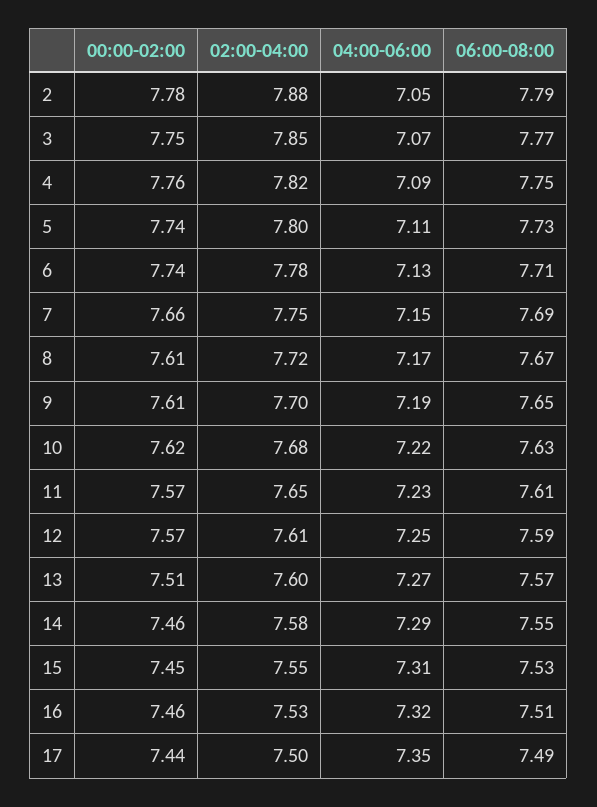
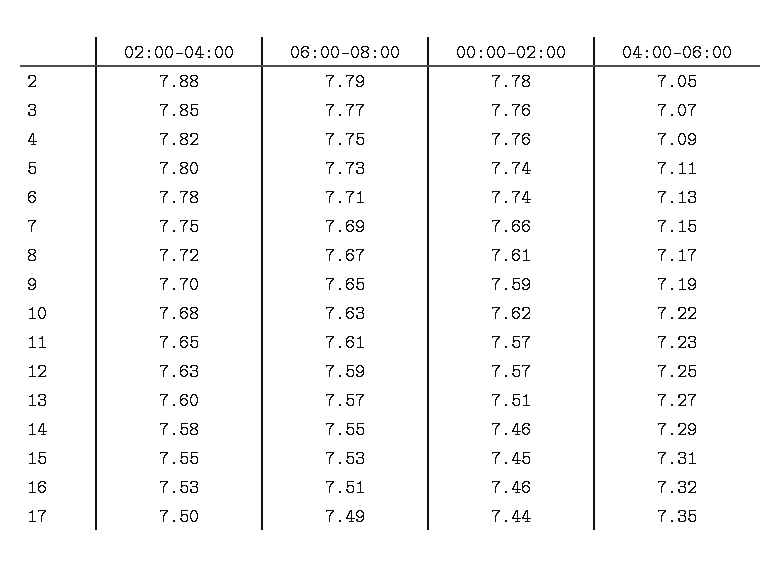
  {
    "00:00-02:00": {
      "2": 7.78,
-     "3": 7.75,
+     "3": 7.76,
      "4": 7.76,
      "5": 7.74,
      "6": 7.74,
      "7": 7.66,
      "8": 7.61,
-     "9": 7.61,
+     "9": 7.59,
      "10": 7.62,
      "11": 7.57,
      "12": 7.57,
      "13": 7.51,
      "14": 7.46,
      "15": 7.45,
      "16": 7.46,
      "17": 7.44
    },
    "02:00-04:00": {
      "2": 7.88,
      "3": 7.85,
      "4": 7.82,
      "5": 7.8,
      "6": 7.78,
      "7": 7.75,
      "8": 7.72,
      "9": 7.7,
      "10": 7.68,
      "11": 7.65,
-     "12": 7.61,
+     "12": 7.63,
      "13": 7.6,
      "14": 7.58,
      "15": 7.55,
      "16": 7.53,
      "17": 7.5
    },
    "04:00-06:00": {
      "2": 7.05,
      "3": 7.07,
      "4": 7.09,
      "5": 7.11,
      "6": 7.13,
      "7": 7.15,
      "8": 7.17,
      "9": 7.19,
      "10": 7.22,
      "11": 7.23,
      "12": 7.25,
      "13": 7.27,
      "14": 7.29,
      "15": 7.31,
      "16": 7.32,
      "17": 7.35
    },
    "06:00-08:00": {
      "2": 7.79,
      "3": 7.77,
      "4": 7.75,
      "5": 7.73,
      "6": 7.71,
      "7": 7.69,
      "8": 7.67,
      "9": 7.65,
      "10": 7.63,
      "11": 7.61,
      "12": 7.59,
      "13": 7.57,
      "14": 7.55,
      "15": 7.53,
      "16": 7.51,
      "17": 7.49
    }
  }

